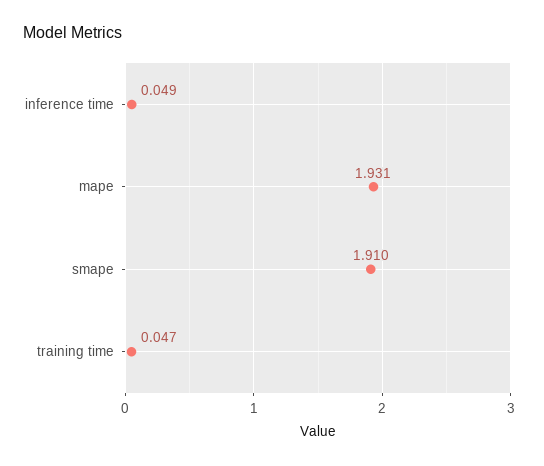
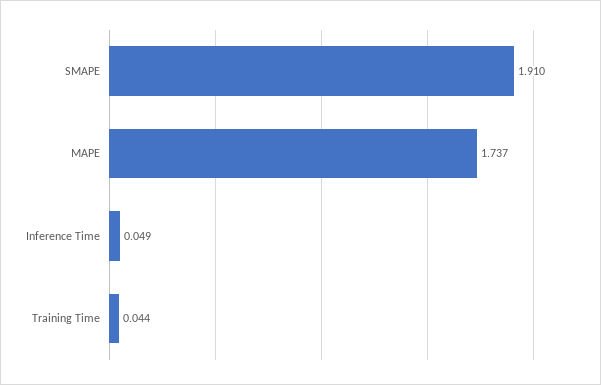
  {
    "inference time": 0.049,
-   "mape": 1.931,
+   "mape": 1.737,
    "smape": 1.91,
-   "training time": 0.047
+   "training time": 0.044
  }

